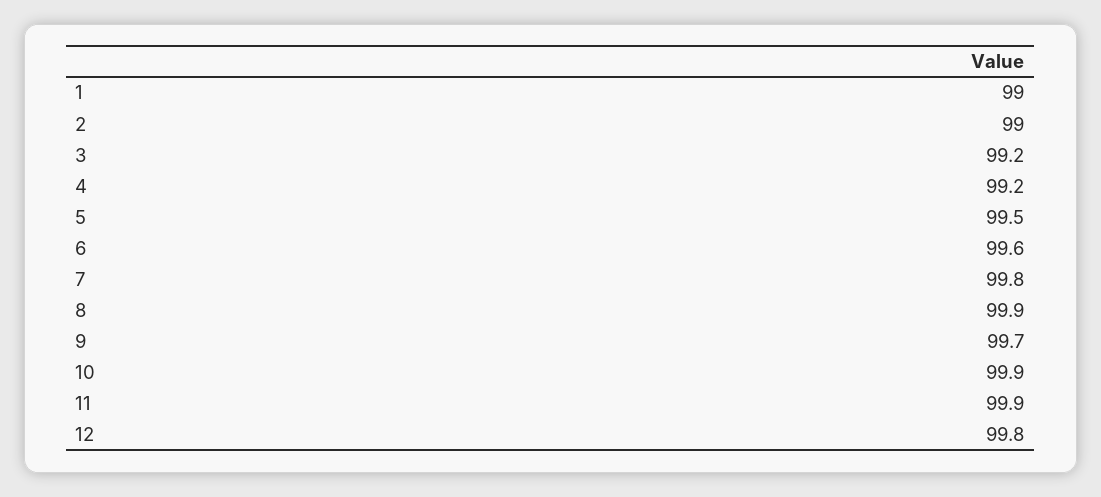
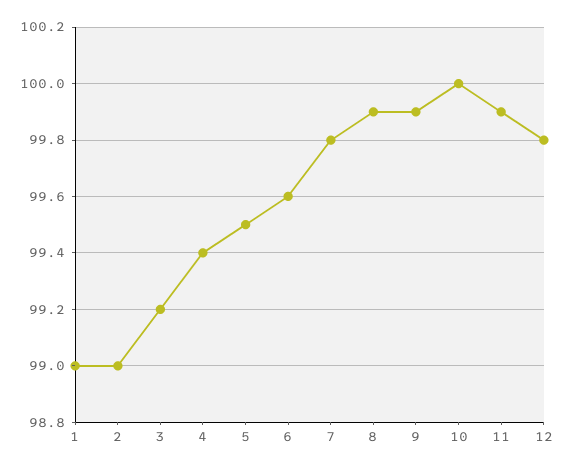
  {
    "1": 99,
    "2": 99,
    "3": 99.2,
-   "4": 99.2,
+   "4": 99.4,
    "5": 99.5,
    "6": 99.6,
    "7": 99.8,
    "8": 99.9,
-   "9": 99.7,
+   "9": 99.9,
-   "10": 99.9,
+   "10": 100,
    "11": 99.9,
    "12": 99.8
  }

